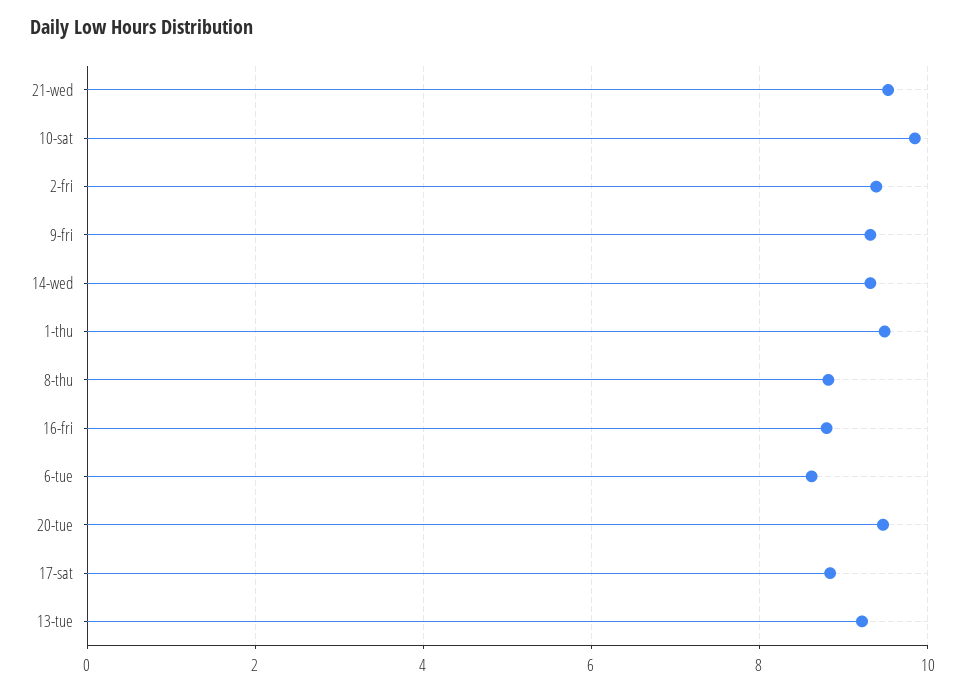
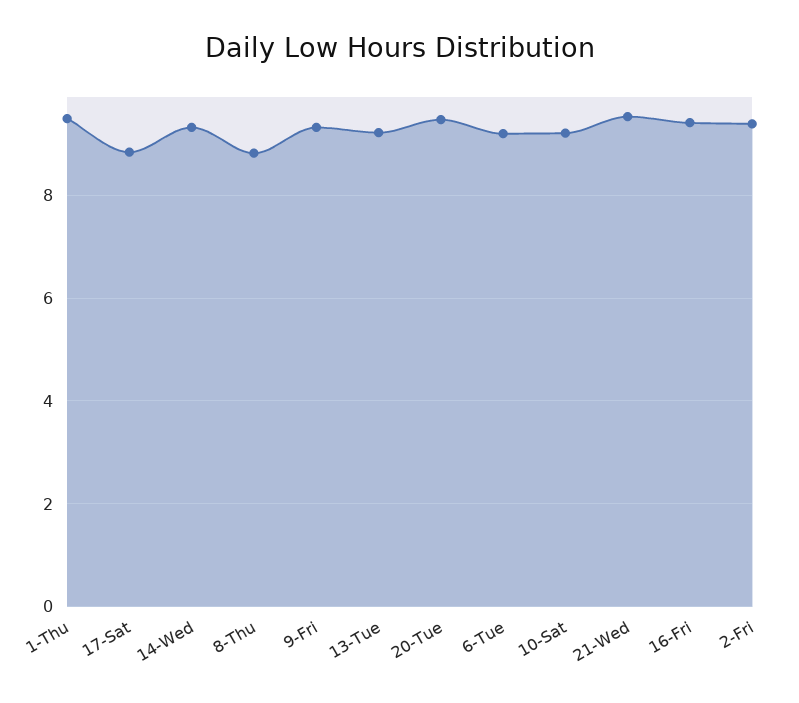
  {
    "21-wed": 9.6,
-   "10-sat": 9.8,
+   "10-sat": 9.2,
    "2-fri": 9.4,
    "9-fri": 9.4,
    "14-wed": 9.4,
    "1-thu": 9.4,
    "8-thu": 8.8,
-   "16-fri": 8.8,
+   "16-fri": 9.4,
-   "6-tue": 8.6,
+   "6-tue": 9.2,
    "20-tue": 9.4,
    "17-sat": 8.8,
    "13-tue": 9.2
  }

